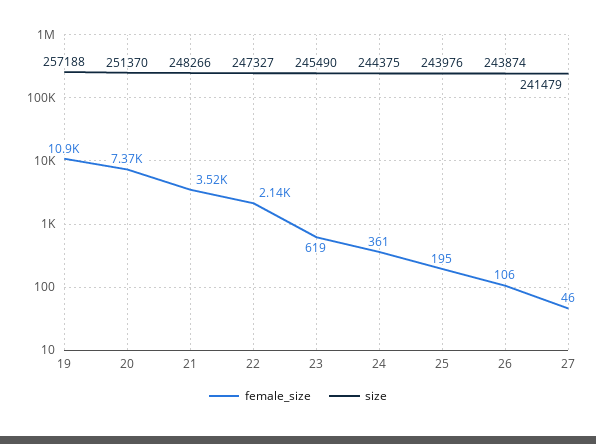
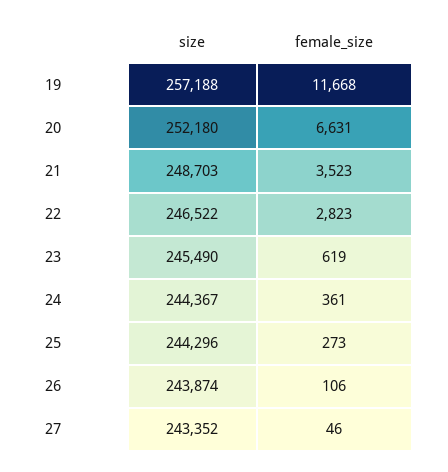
  {
    "female_size": {
-     "19": 10900,
+     "19": 11668,
-     "20": 7370,
+     "20": 6631,
      "21": 3523,
-     "22": 2140,
+     "22": 2823,
      "23": 619,
      "24": 361,
-     "25": 195,
+     "25": 273,
      "26": 106,
      "27": 46
    },
    "size": {
      "19": 257188,
-     "20": 251370,
+     "20": 252180,
-     "21": 248266,
+     "21": 248703,
-     "22": 247327,
+     "22": 246522,
      "23": 245490,
-     "24": 244375,
+     "24": 244367,
-     "25": 243976,
+     "25": 244296,
      "26": 243874,
-     "27": 241479
+     "27": 243352
    }
  }

